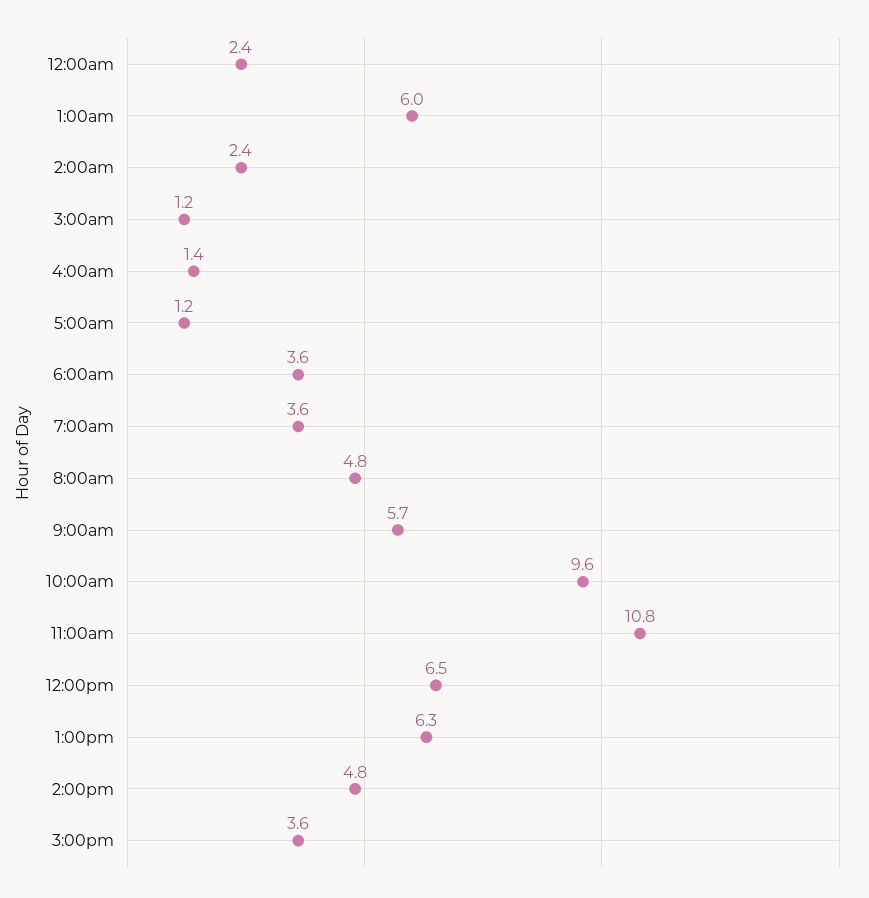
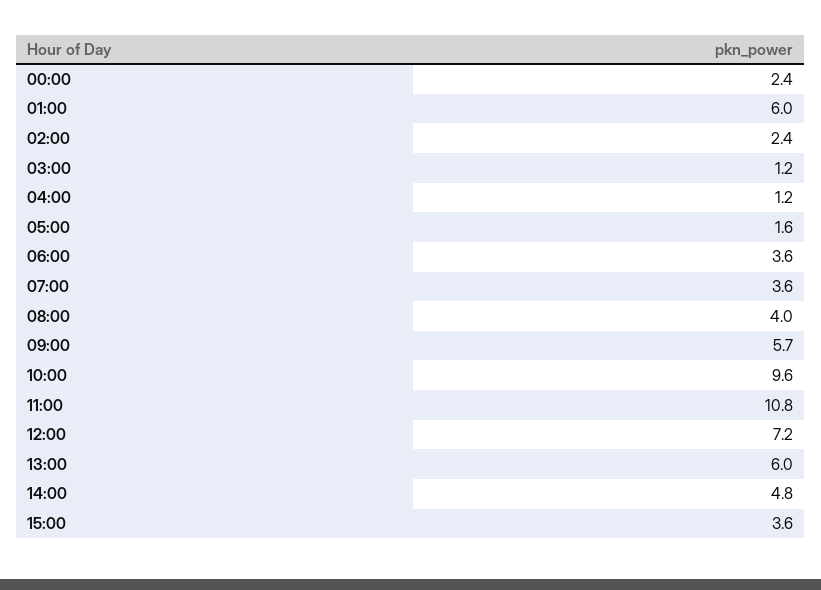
  {
    "12:00am": 2.4,
    "1:00am": 6,
    "2:00am": 2.4,
    "3:00am": 1.2,
-   "4:00am": 1.4,
+   "4:00am": 1.2,
-   "5:00am": 1.2,
+   "5:00am": 1.6,
    "6:00am": 3.6,
    "7:00am": 3.6,
-   "8:00am": 4.8,
+   "8:00am": 4,
    "9:00am": 5.7,
    "10:00am": 9.6,
    "11:00am": 10.8,
-   "12:00pm": 6.5,
+   "12:00pm": 7.2,
-   "1:00pm": 6.3,
+   "1:00pm": 6,
    "2:00pm": 4.8,
    "3:00pm": 3.6
  }

